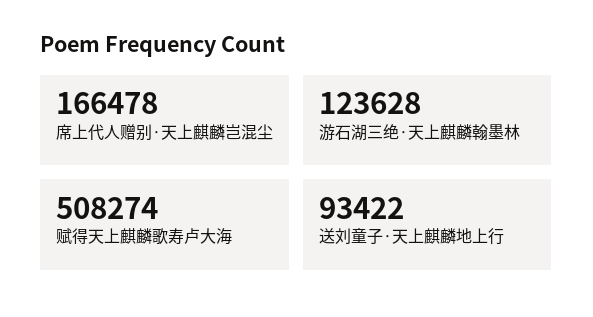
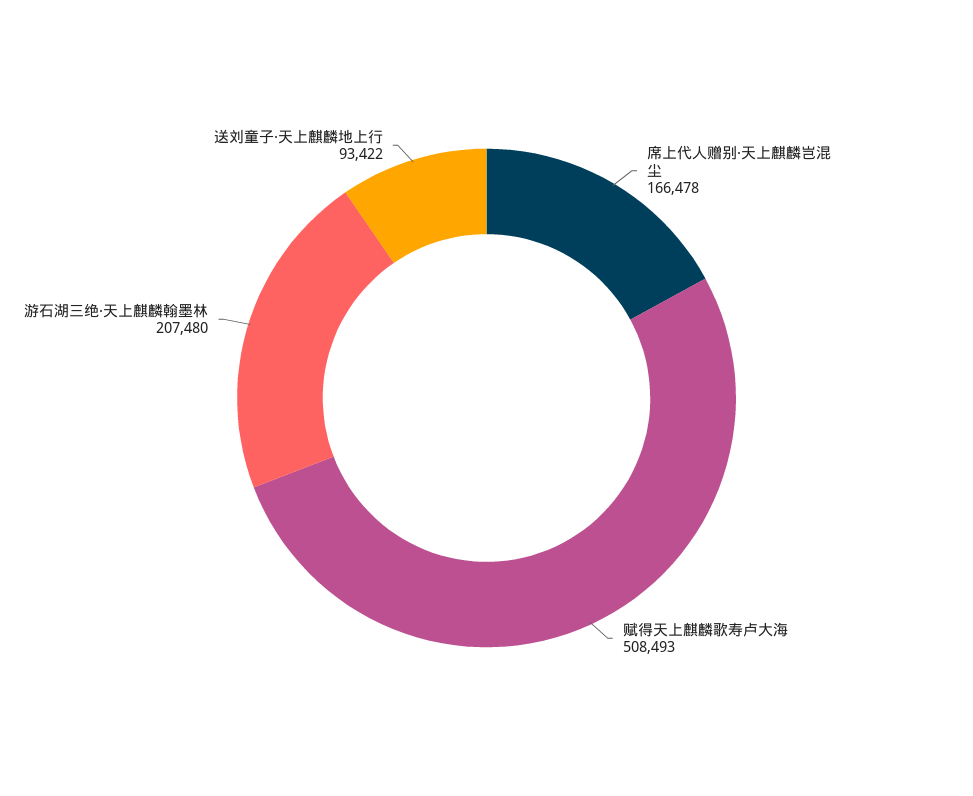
  {
    "席上代人赠别·天上麒麟岂混尘": 166478,
-   "游石湖三绝·天上麒麟翰墨林": 123628,
+   "游石湖三绝·天上麒麟翰墨林": 207480,
-   "赋得天上麒麟歌寿卢大海": 508274,
+   "赋得天上麒麟歌寿卢大海": 508493,
    "送刘童子·天上麒麟地上行": 93422
  }

